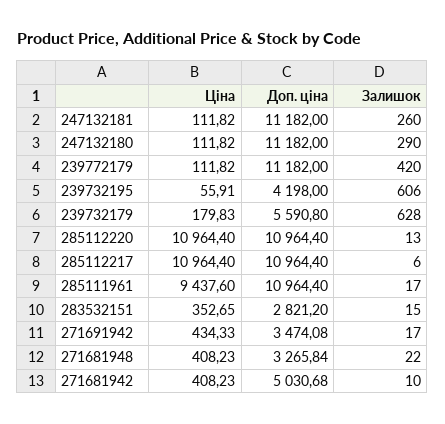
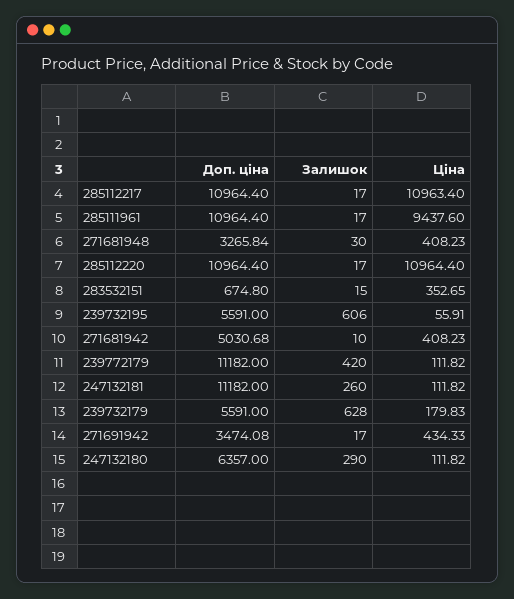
  {
    "Ціна": {
      "247132181": 111.82,
      "247132180": 111.82,
      "239772179": 111.82,
      "239732195": 55.91,
      "239732179": 179.83,
      "285112220": 10964.4,
-     "285112217": 10964.4,
+     "285112217": 10963.4,
      "285111961": 9437.6,
      "283532151": 352.65,
      "271691942": 434.33,
      "271681948": 408.23,
      "271681942": 408.23
    },
    "Доп. ціна": {
      "247132181": 11182,
-     "247132180": 11182,
+     "247132180": 6357,
      "239772179": 11182,
-     "239732195": 4198,
+     "239732195": 5591,
-     "239732179": 5590.8,
+     "239732179": 5591,
      "285112220": 10964.4,
      "285112217": 10964.4,
      "285111961": 10964.4,
-     "283532151": 2821.2,
+     "283532151": 674.8,
      "271691942": 3474.08,
      "271681948": 3265.84,
      "271681942": 5030.68
    },
    "Залишок": {
      "247132181": 260,
      "247132180": 290,
      "239772179": 420,
      "239732195": 606,
      "239732179": 628,
-     "285112220": 13,
+     "285112220": 17,
-     "285112217": 6,
+     "285112217": 17,
      "285111961": 17,
      "283532151": 15,
      "271691942": 17,
-     "271681948": 22,
+     "271681948": 30,
      "271681942": 10
    }
  }

